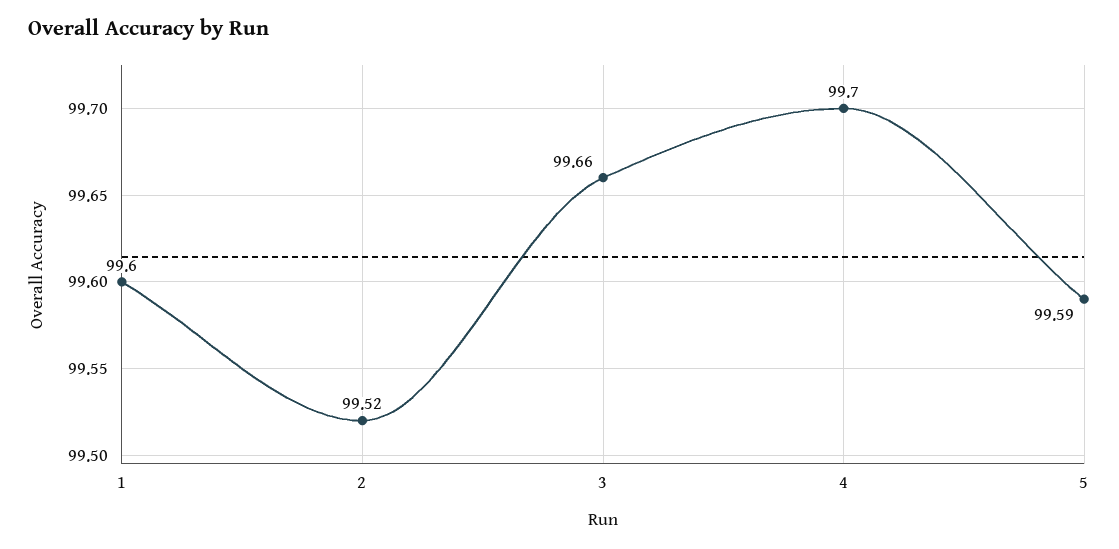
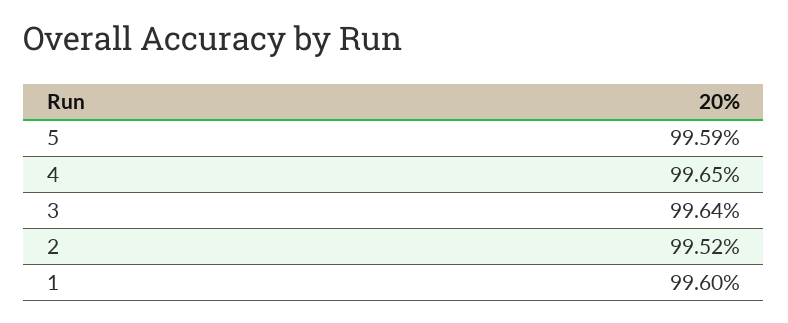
  {
    "1": 99.6,
    "2": 99.52,
-   "3": 99.66,
+   "3": 99.64,
-   "4": 99.7,
+   "4": 99.65,
    "5": 99.59
  }

